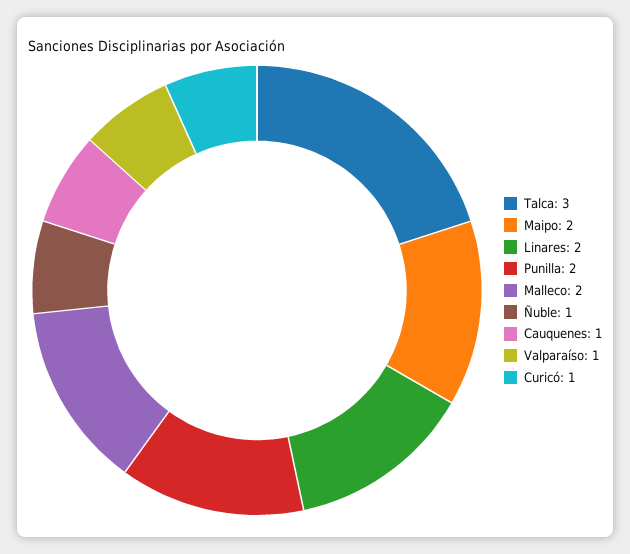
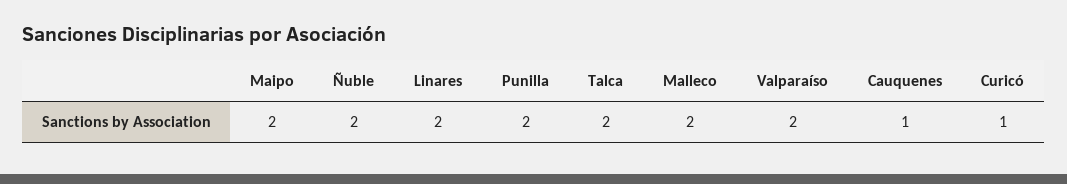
  {
-   "Talca": 3,
+   "Talca": 2,
    "Maipo": 2,
    "Linares": 2,
    "Punilla": 2,
    "Malleco": 2,
-   "Ñuble": 1,
+   "Ñuble": 2,
    "Cauquenes": 1,
-   "Valparaíso": 1,
+   "Valparaíso": 2,
    "Curicó": 1
  }

